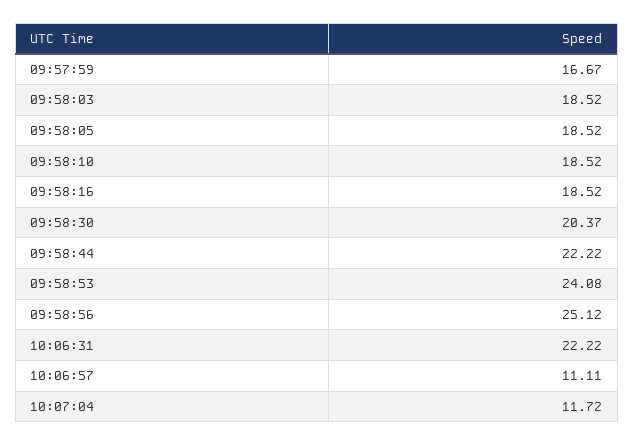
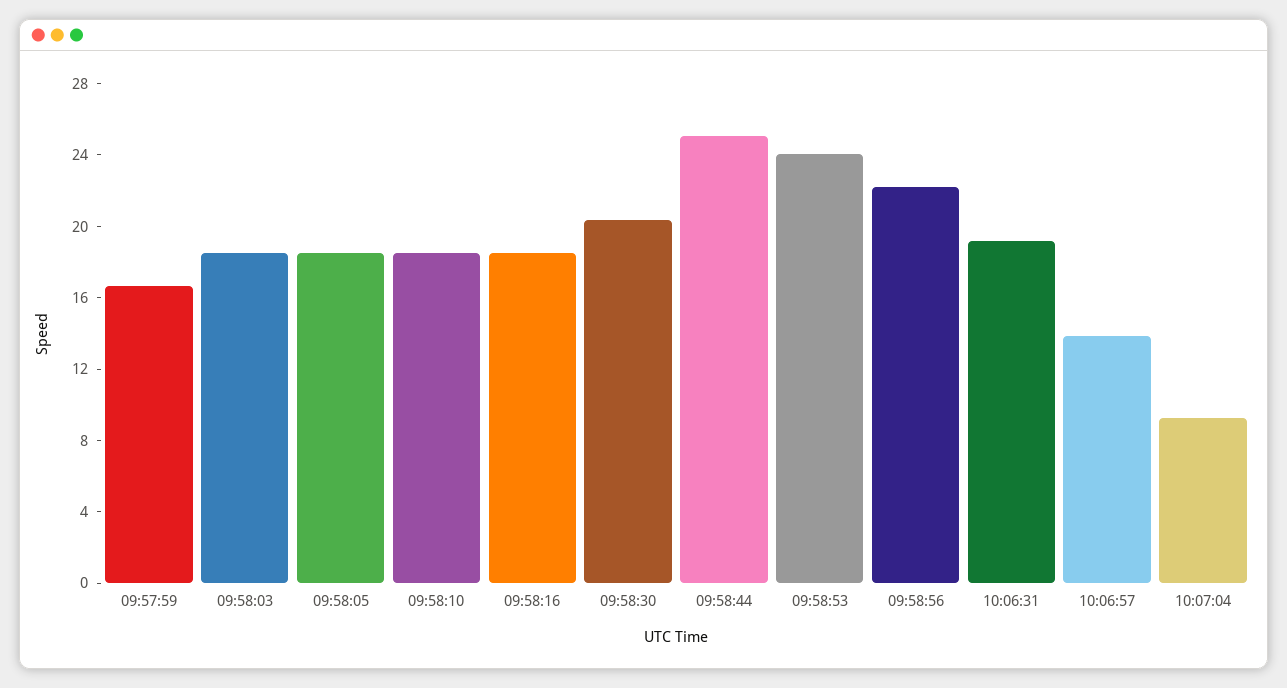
  {
    "09:57:59": 16.67,
    "09:58:03": 18.52,
    "09:58:05": 18.52,
    "09:58:10": 18.52,
    "09:58:16": 18.52,
    "09:58:30": 20.37,
-   "09:58:44": 22.22,
+   "09:58:44": 25,
    "09:58:53": 24.08,
-   "09:58:56": 25.12,
+   "09:58:56": 22,
-   "10:06:31": 22.22,
+   "10:06:31": 19,
-   "10:06:57": 11.11,
+   "10:06:57": 14,
-   "10:07:04": 11.72
+   "10:07:04": 9
  }

